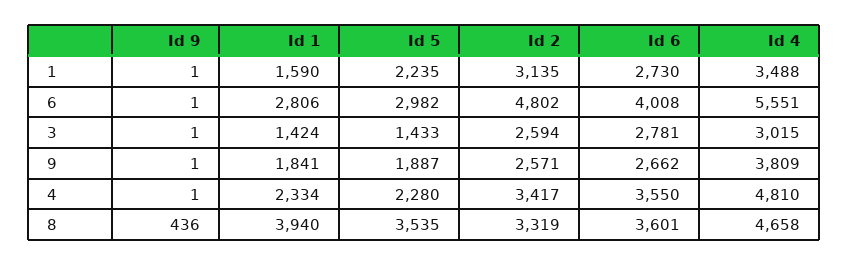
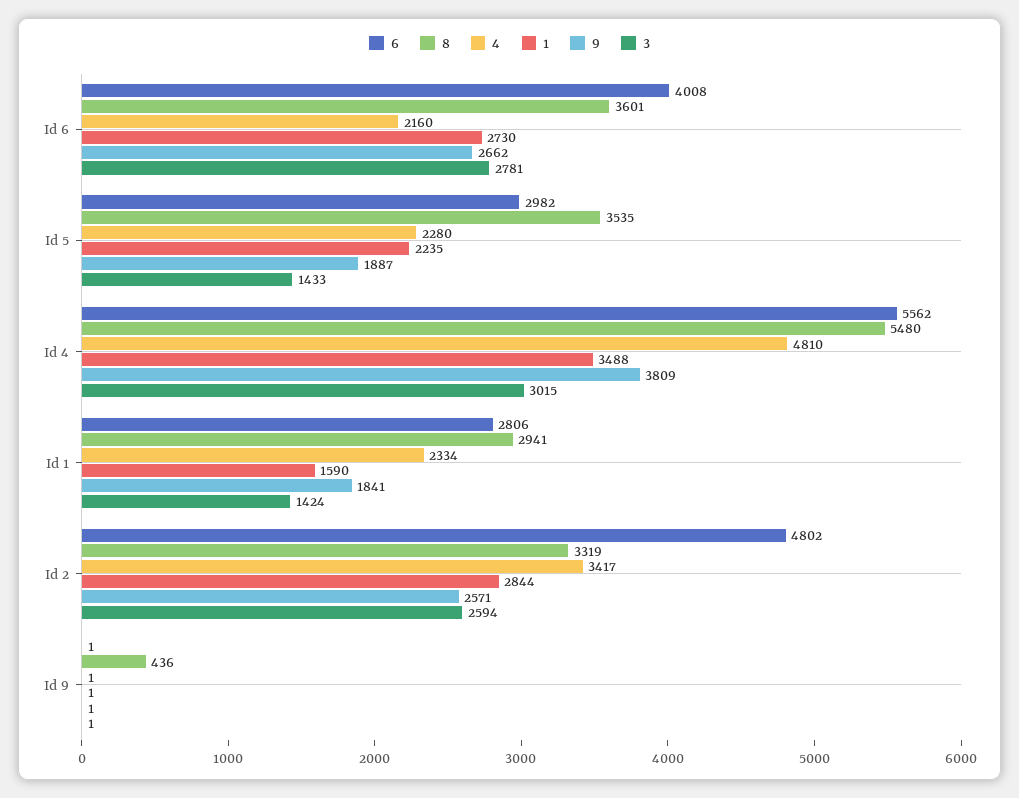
  {
    "1": {
      "Id 9": 1,
      "Id 1": 1590,
      "Id 5": 2235,
-     "Id 2": 3135,
+     "Id 2": 2844,
      "Id 6": 2730,
      "Id 4": 3488
    },
    "6": {
      "Id 9": 1,
      "Id 1": 2806,
      "Id 5": 2982,
      "Id 2": 4802,
      "Id 6": 4008,
-     "Id 4": 5551
+     "Id 4": 5562
    },
    "3": {
      "Id 9": 1,
      "Id 1": 1424,
      "Id 5": 1433,
      "Id 2": 2594,
      "Id 6": 2781,
      "Id 4": 3015
    },
    "9": {
      "Id 9": 1,
      "Id 1": 1841,
      "Id 5": 1887,
      "Id 2": 2571,
      "Id 6": 2662,
      "Id 4": 3809
    },
    "4": {
      "Id 9": 1,
      "Id 1": 2334,
      "Id 5": 2280,
      "Id 2": 3417,
-     "Id 6": 3550,
+     "Id 6": 2160,
      "Id 4": 4810
    },
    "8": {
      "Id 9": 436,
-     "Id 1": 3940,
+     "Id 1": 2941,
      "Id 5": 3535,
      "Id 2": 3319,
      "Id 6": 3601,
-     "Id 4": 4658
+     "Id 4": 5480
    }
  }

